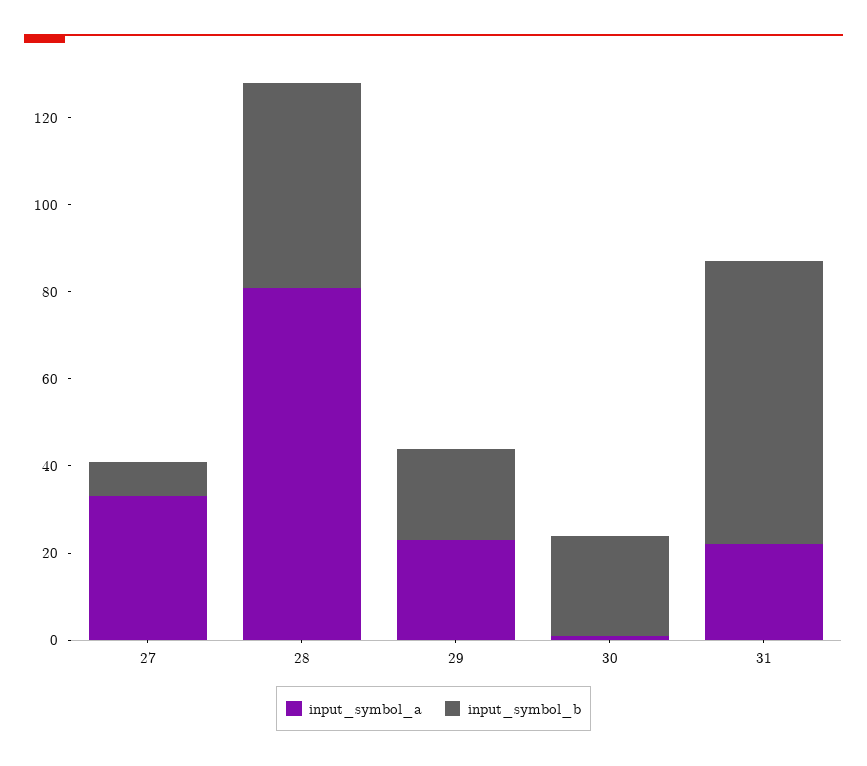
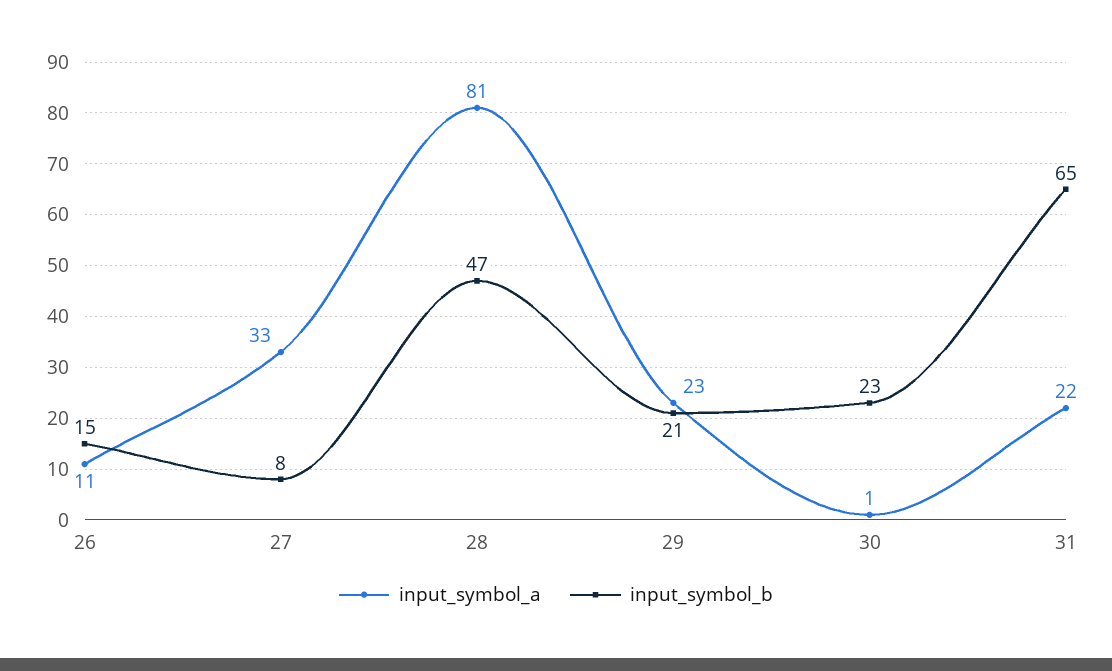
  {
    "input_symbol_a": {
      "27": 33,
      "28": 81,
      "29": 23,
      "30": 1,
-     "31": 22
+     "31": 22,
+     "26": 11
    },
    "input_symbol_b": {
      "27": 8,
      "28": 47,
      "29": 21,
      "30": 23,
-     "31": 65
+     "31": 65,
+     "26": 15
    }
  }

